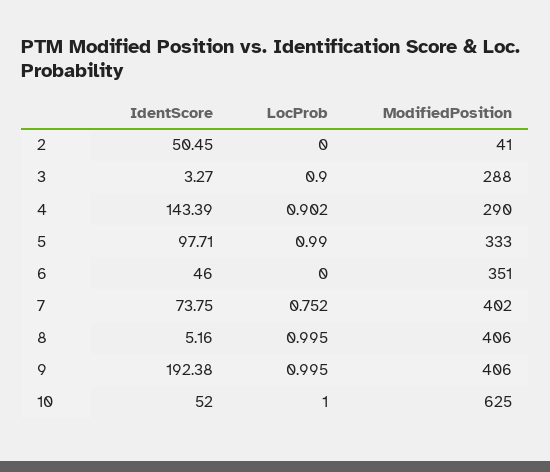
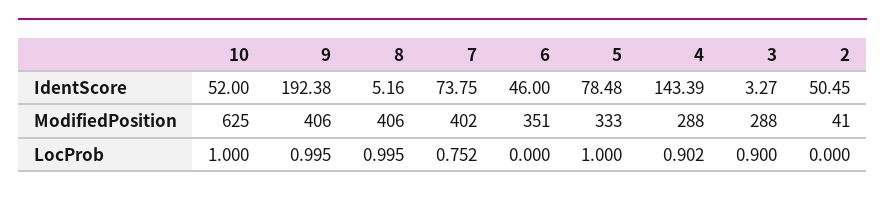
  {
    "IdentScore": {
      "2": 50.45,
      "3": 3.27,
      "4": 143.39,
-     "5": 97.71,
+     "5": 78.48,
      "6": 46,
      "7": 73.75,
      "8": 5.16,
      "9": 192.38,
      "10": 52
    },
    "LocProb": {
      "2": 0,
      "3": 0.9,
      "4": 0.902,
-     "5": 0.99,
+     "5": 1,
      "6": 0,
      "7": 0.752,
      "8": 0.995,
      "9": 0.995,
      "10": 1
    },
    "ModifiedPosition": {
      "2": 41,
      "3": 288,
-     "4": 290,
+     "4": 288,
      "5": 333,
      "6": 351,
      "7": 402,
      "8": 406,
      "9": 406,
      "10": 625
    }
  }

